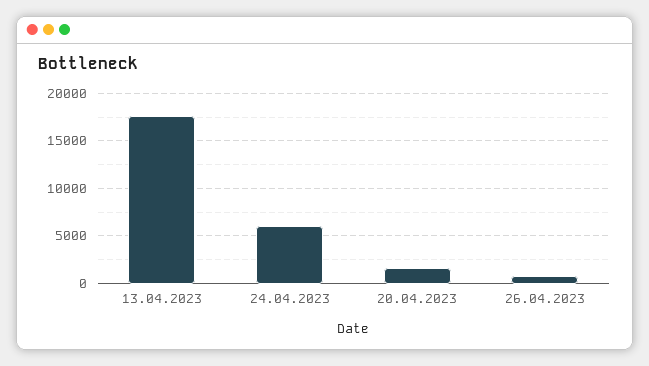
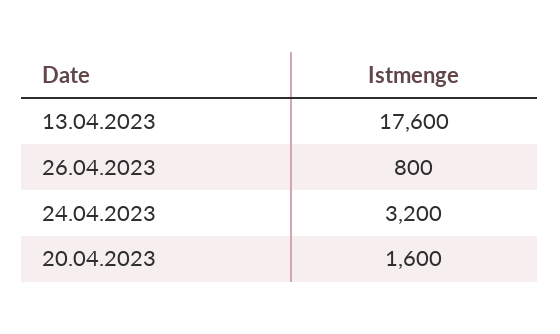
  {
    "13.04.2023": 17600,
-   "24.04.2023": 6000,
+   "24.04.2023": 3200,
    "20.04.2023": 1600,
    "26.04.2023": 800
  }

